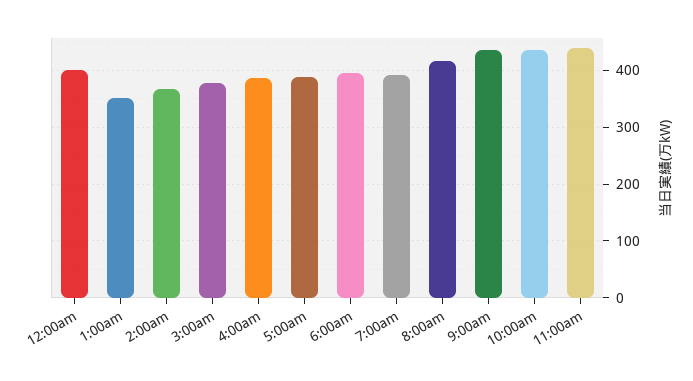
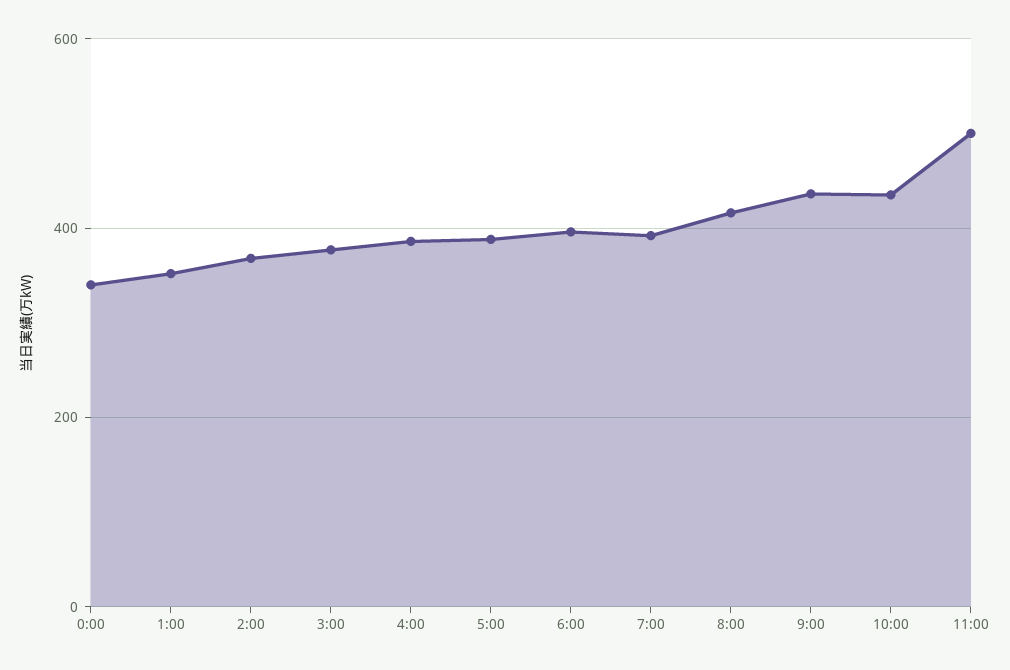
  {
-   "12:00am": 400,
+   "12:00am": 340,
    "1:00am": 360,
    "2:00am": 360,
    "3:00am": 380,
    "4:00am": 380,
    "5:00am": 380,
    "6:00am": 400,
    "7:00am": 400,
    "8:00am": 420,
    "9:00am": 440,
    "10:00am": 440,
-   "11:00am": 440
+   "11:00am": 500
  }

